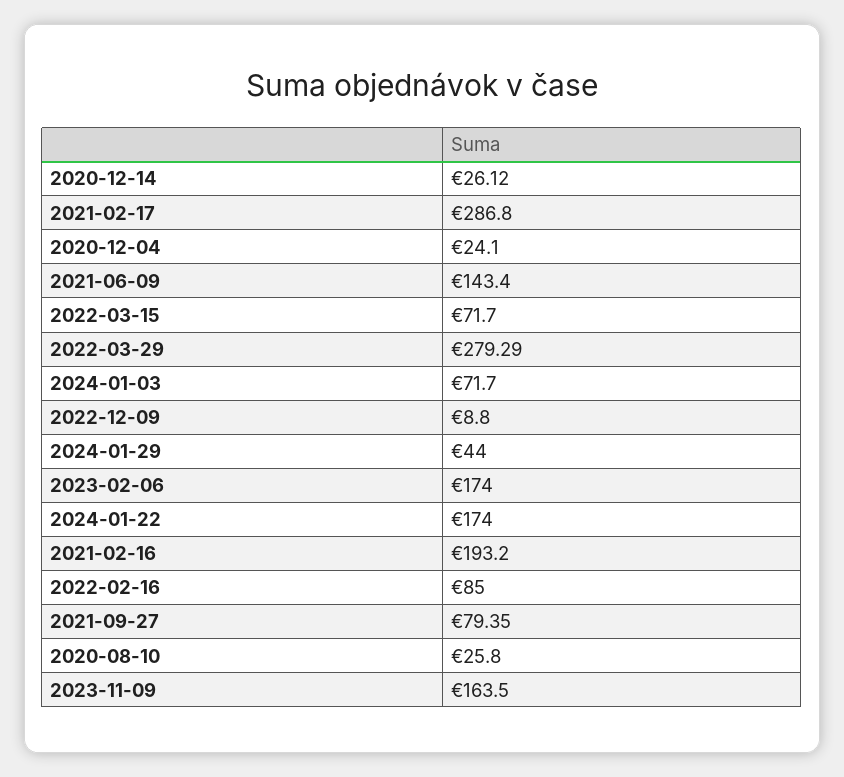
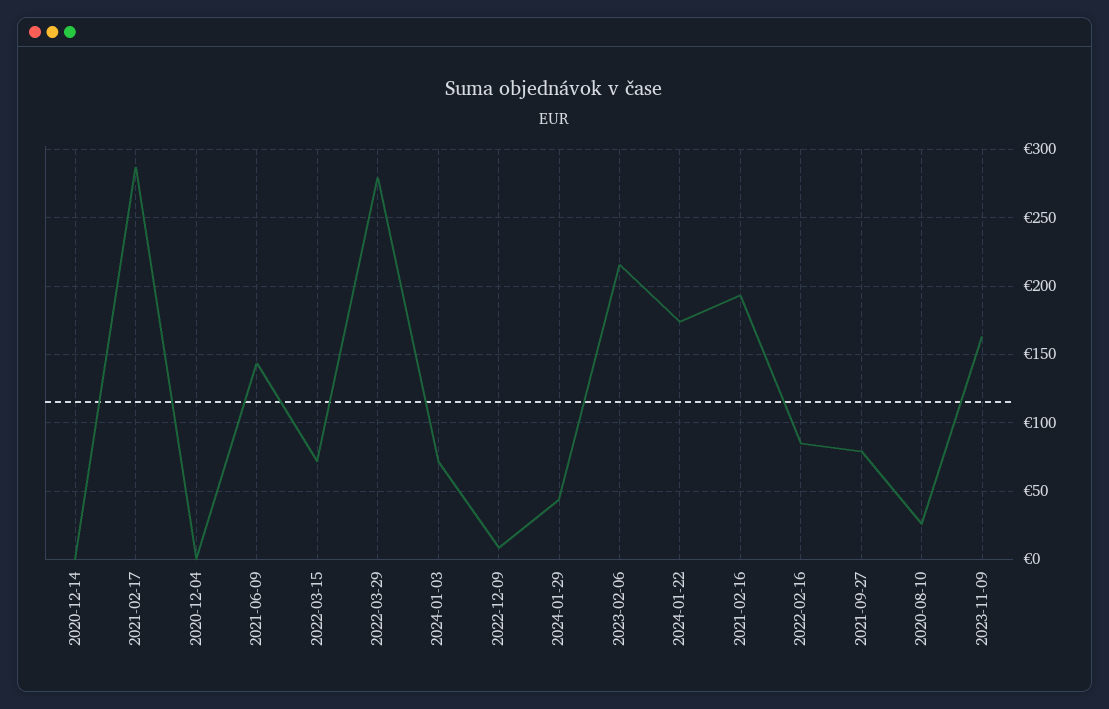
  {
-   "2020-12-14": 26.12,
+   "2020-12-14": 0,
    "2021-02-17": 286.8,
-   "2020-12-04": 24.1,
+   "2020-12-04": 0,
    "2021-06-09": 143.4,
    "2022-03-15": 71.7,
    "2022-03-29": 279.29,
    "2024-01-03": 71.7,
    "2022-12-09": 8.8,
    "2024-01-29": 44,
-   "2023-02-06": 174,
+   "2023-02-06": 215,
    "2024-01-22": 174,
    "2021-02-16": 193.2,
    "2022-02-16": 85,
    "2021-09-27": 79.35,
    "2020-08-10": 25.8,
    "2023-11-09": 163.5
  }

